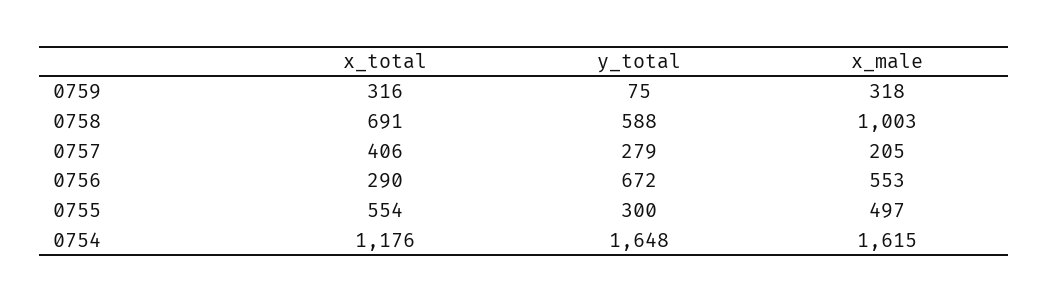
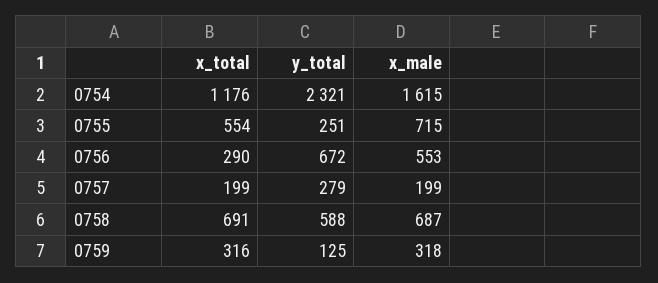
  {
    "x_total": {
      "0759": 316,
      "0758": 691,
-     "0757": 406,
+     "0757": 199,
      "0756": 290,
      "0755": 554,
      "0754": 1176
    },
    "y_total": {
-     "0759": 75,
+     "0759": 125,
      "0758": 588,
      "0757": 279,
      "0756": 672,
-     "0755": 300,
+     "0755": 251,
-     "0754": 1648
+     "0754": 2321
    },
    "x_male": {
      "0759": 318,
-     "0758": 1003,
+     "0758": 687,
-     "0757": 205,
+     "0757": 199,
      "0756": 553,
-     "0755": 497,
+     "0755": 715,
      "0754": 1615
    }
  }

